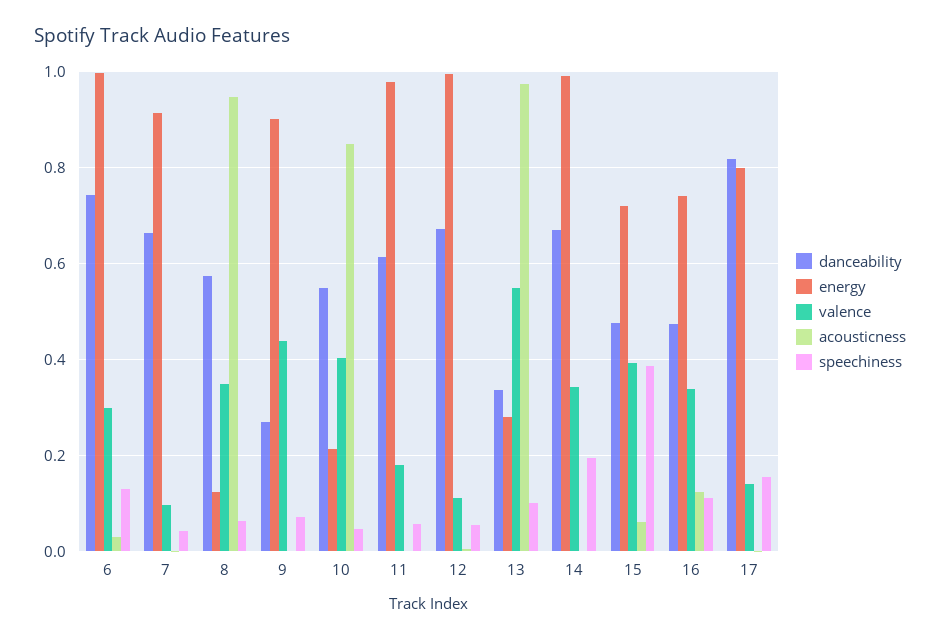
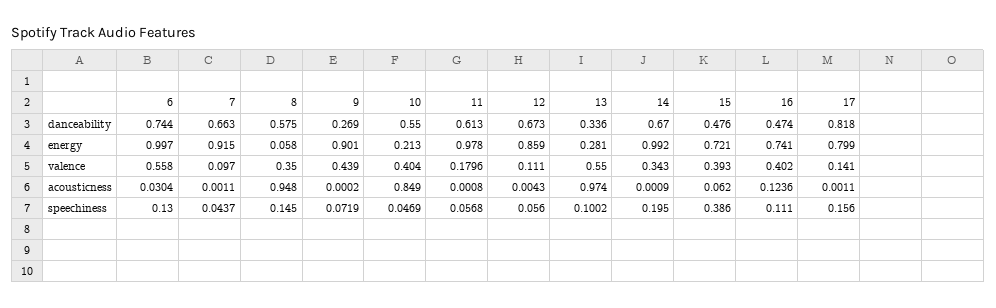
  {
    "danceability": {
      "6": 0.744,
      "7": 0.663,
      "8": 0.575,
      "9": 0.269,
      "10": 0.55,
      "11": 0.613,
      "12": 0.673,
      "13": 0.336,
      "14": 0.67,
      "15": 0.476,
      "16": 0.474,
      "17": 0.818
    },
    "energy": {
      "6": 0.997,
      "7": 0.915,
-     "8": 0.12,
+     "8": 0.058,
      "9": 0.901,
      "10": 0.213,
      "11": 0.978,
-     "12": 1,
+     "12": 0.859,
      "13": 0.281,
      "14": 0.992,
      "15": 0.721,
      "16": 0.741,
      "17": 0.799
    },
    "valence": {
-     "6": 0.3,
+     "6": 0.558,
      "7": 0.097,
      "8": 0.35,
      "9": 0.439,
      "10": 0.404,
      "11": 0.1796,
      "12": 0.111,
      "13": 0.55,
      "14": 0.343,
      "15": 0.393,
-     "16": 0.34,
+     "16": 0.402,
      "17": 0.141
    },
    "acousticness": {
      "6": 0.0304,
      "7": 0.0011,
      "8": 0.948,
      "9": 0.0002,
      "10": 0.849,
      "11": 0.0008,
      "12": 0.0043,
      "13": 0.974,
      "14": 0.0009,
      "15": 0.062,
      "16": 0.1236,
      "17": 0.0011
    },
    "speechiness": {
      "6": 0.13,
      "7": 0.0437,
-     "8": 0.06,
+     "8": 0.145,
      "9": 0.0719,
      "10": 0.0469,
      "11": 0.0568,
      "12": 0.056,
      "13": 0.1002,
      "14": 0.195,
      "15": 0.386,
      "16": 0.111,
      "17": 0.156
    }
  }

